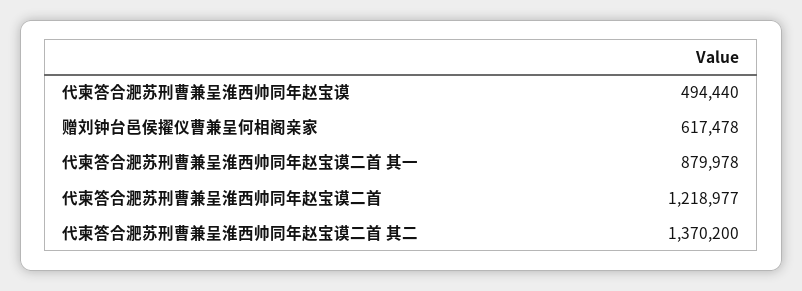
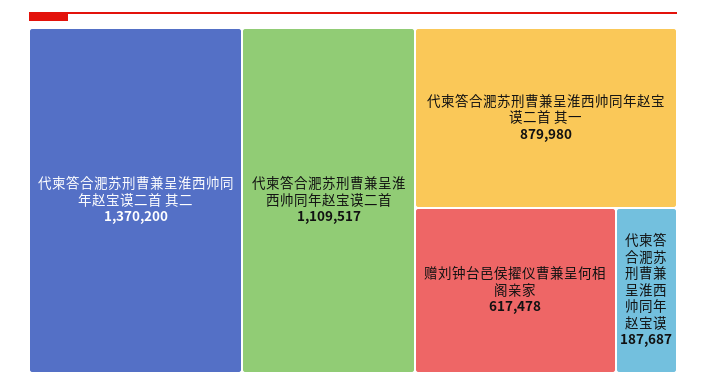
  {
-   "代柬答合淝苏刑曹兼呈淮西帅同年赵宝谟": 494440,
+   "代柬答合淝苏刑曹兼呈淮西帅同年赵宝谟": 187687,
    "赠刘钟台邑侯擢仪曹兼呈何相阁亲家": 617478,
-   "代柬答合淝苏刑曹兼呈淮西帅同年赵宝谟二首 其一": 879978,
+   "代柬答合淝苏刑曹兼呈淮西帅同年赵宝谟二首 其一": 879980,
-   "代柬答合淝苏刑曹兼呈淮西帅同年赵宝谟二首": 1218977,
+   "代柬答合淝苏刑曹兼呈淮西帅同年赵宝谟二首": 1109517,
    "代柬答合淝苏刑曹兼呈淮西帅同年赵宝谟二首 其二": 1370200
  }

